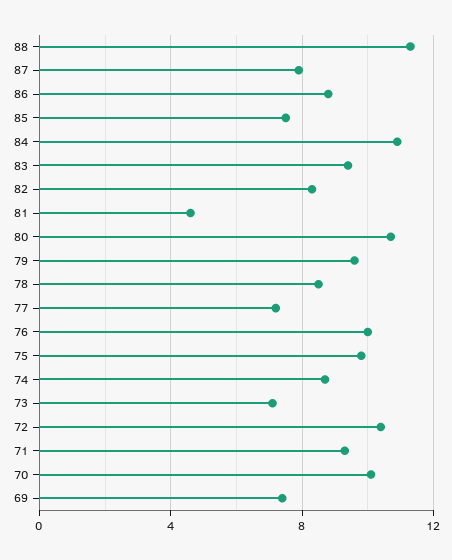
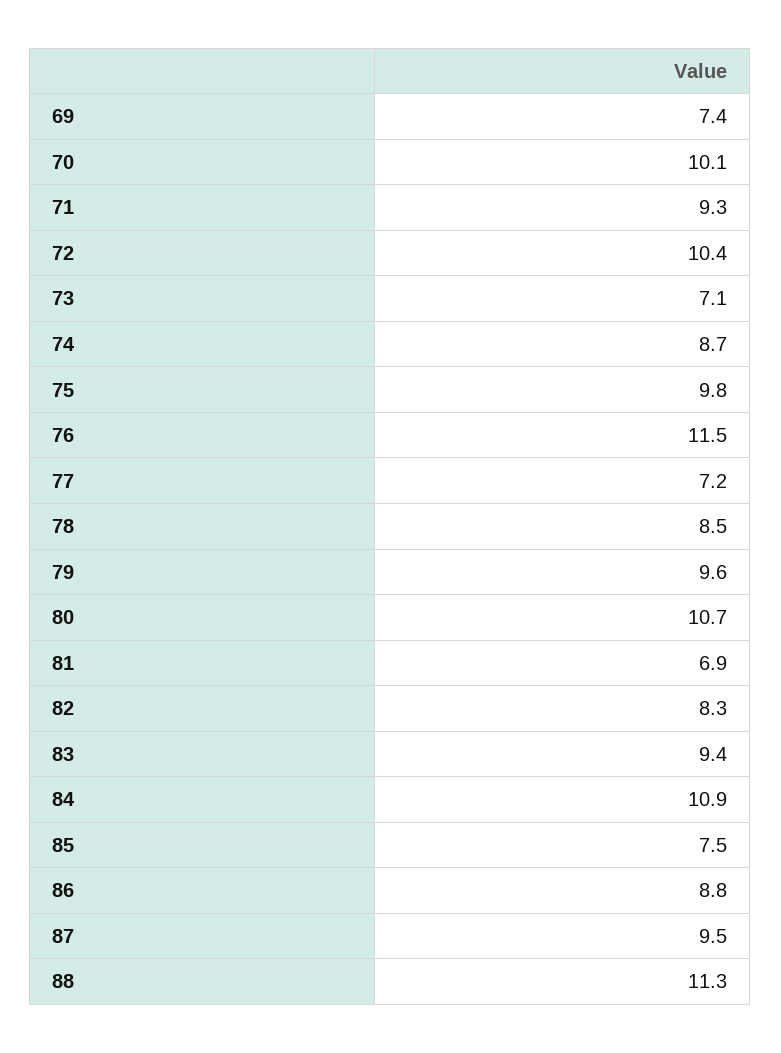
  {
    "88": 11.3,
-   "87": 8,
+   "87": 9.5,
    "86": 8.8,
    "85": 7.5,
    "84": 10.9,
    "83": 9.4,
    "82": 8.3,
-   "81": 4.5,
+   "81": 6.9,
    "80": 10.7,
    "79": 9.6,
    "78": 8.5,
    "77": 7.2,
-   "76": 10,
+   "76": 11.5,
    "75": 9.8,
    "74": 8.7,
    "73": 7.1,
    "72": 10.4,
    "71": 9.3,
    "70": 10.1,
    "69": 7.4
  }

